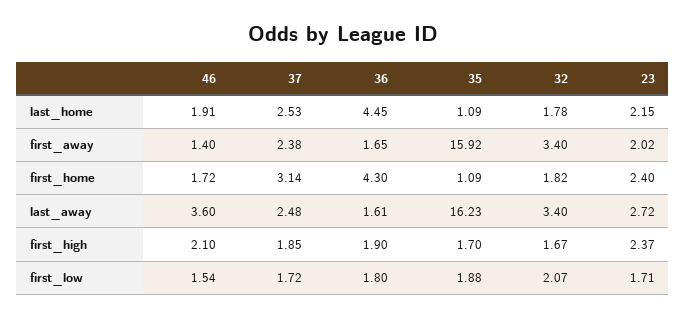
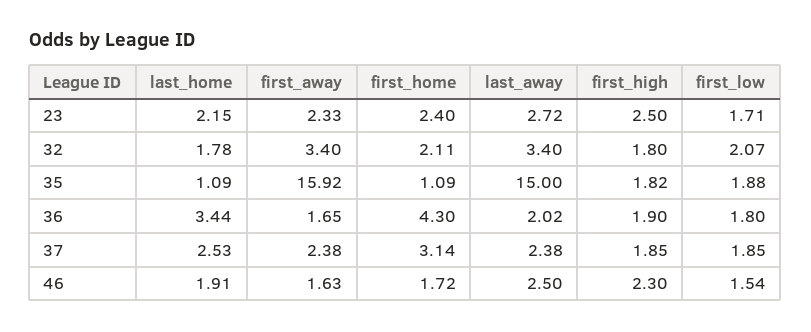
  {
    "46": {
      "last_home": 1.91,
-     "first_away": 1.4,
+     "first_away": 1.63,
      "first_home": 1.72,
-     "last_away": 3.6,
+     "last_away": 2.5,
-     "first_high": 2.1,
+     "first_high": 2.3,
      "first_low": 1.54
    },
    "37": {
      "last_home": 2.53,
      "first_away": 2.38,
      "first_home": 3.14,
-     "last_away": 2.48,
+     "last_away": 2.38,
      "first_high": 1.85,
-     "first_low": 1.72
+     "first_low": 1.85
    },
    "36": {
-     "last_home": 4.45,
+     "last_home": 3.44,
      "first_away": 1.65,
      "first_home": 4.3,
-     "last_away": 1.61,
+     "last_away": 2.02,
      "first_high": 1.9,
      "first_low": 1.8
    },
    "35": {
      "last_home": 1.09,
      "first_away": 15.92,
      "first_home": 1.09,
-     "last_away": 16.23,
+     "last_away": 15,
-     "first_high": 1.7,
+     "first_high": 1.82,
      "first_low": 1.88
    },
    "32": {
      "last_home": 1.78,
      "first_away": 3.4,
-     "first_home": 1.82,
+     "first_home": 2.11,
      "last_away": 3.4,
-     "first_high": 1.67,
+     "first_high": 1.8,
      "first_low": 2.07
    },
    "23": {
      "last_home": 2.15,
-     "first_away": 2.02,
+     "first_away": 2.33,
      "first_home": 2.4,
      "last_away": 2.72,
-     "first_high": 2.37,
+     "first_high": 2.5,
      "first_low": 1.71
    }
  }

